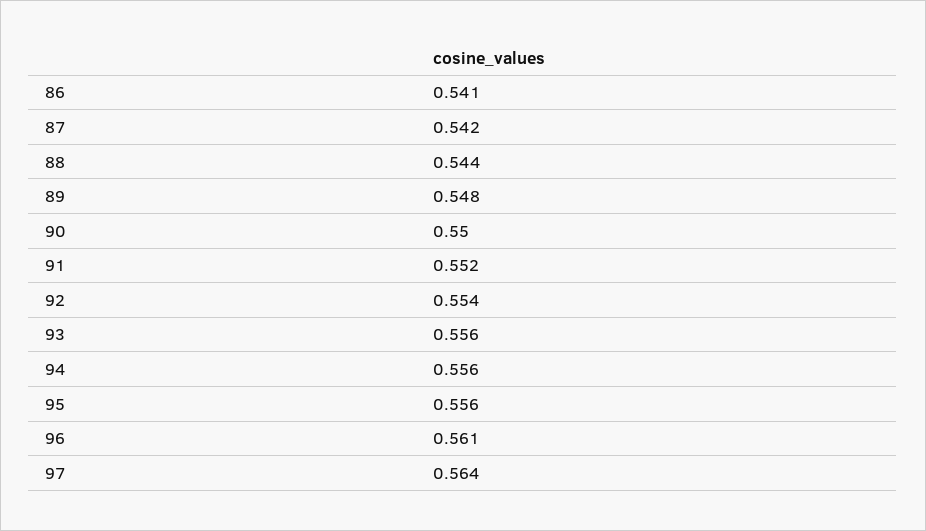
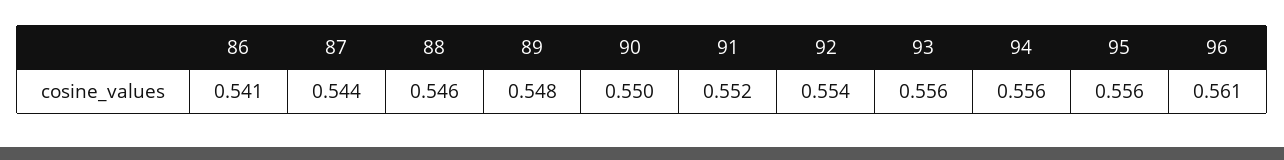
  {
    "86": 0.541,
-   "87": 0.542,
+   "87": 0.544,
-   "88": 0.544,
+   "88": 0.546,
    "89": 0.548,
    "90": 0.55,
    "91": 0.552,
    "92": 0.554,
    "93": 0.556,
    "94": 0.556,
    "95": 0.556,
-   "96": 0.561,
+   "96": 0.561
-   "97": 0.564
  }

